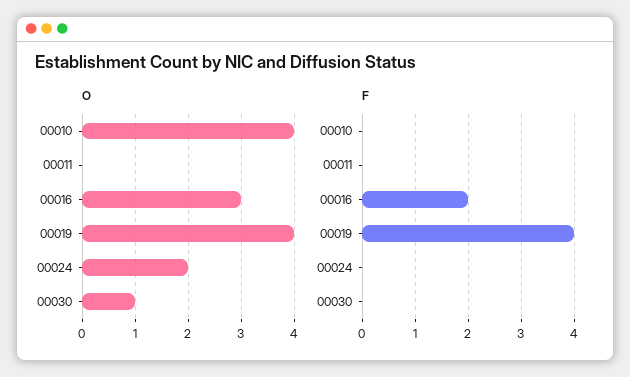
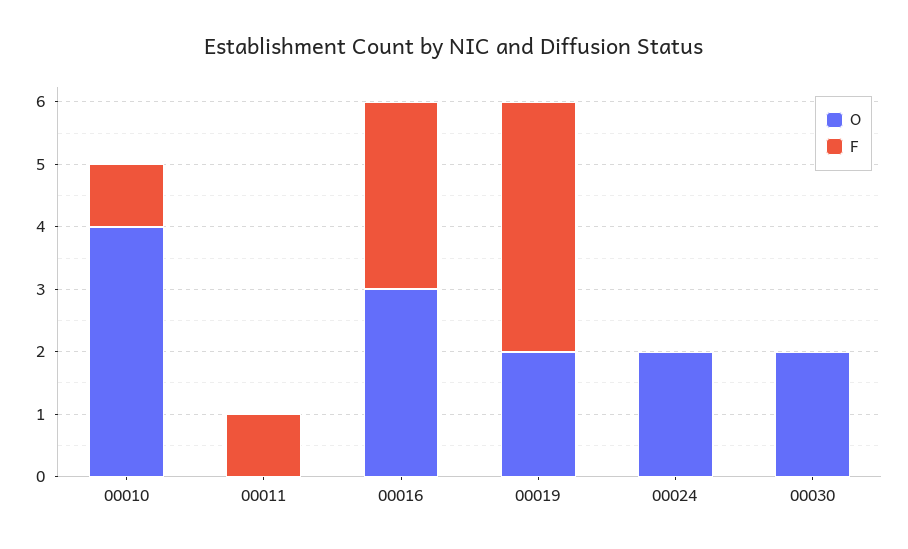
  {
    "O": {
      "00010": 4,
      "00011": 0,
      "00016": 3,
-     "00019": 4,
+     "00019": 2,
      "00024": 2,
-     "00030": 1
+     "00030": 2
    },
    "F": {
-     "00010": 0,
+     "00010": 1,
-     "00011": 0,
+     "00011": 1,
-     "00016": 2,
+     "00016": 3,
      "00019": 4,
      "00024": 0,
      "00030": 0
    }
  }

